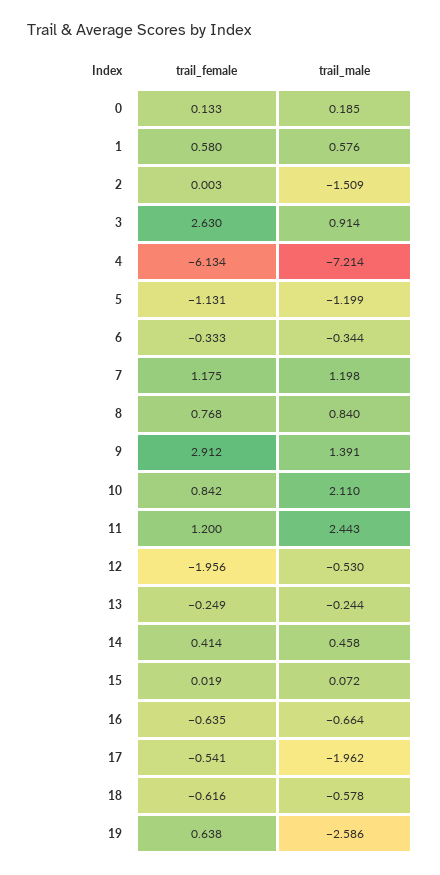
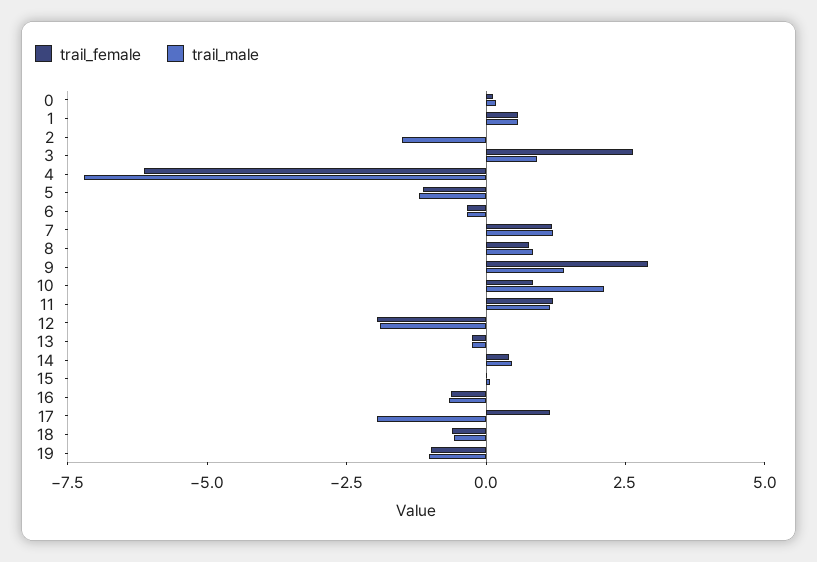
  {
    "trail_female": {
      "0": 0.133,
      "1": 0.58,
      "2": 0.003,
      "3": 2.63,
      "4": -6.134,
      "5": -1.131,
      "6": -0.333,
      "7": 1.175,
      "8": 0.768,
      "9": 2.912,
      "10": 0.842,
      "11": 1.2,
      "12": -1.956,
      "13": -0.249,
      "14": 0.414,
      "15": 0.019,
      "16": -0.635,
-     "17": -0.541,
+     "17": 1,
      "18": -0.616,
-     "19": 0.638
+     "19": -1
    },
    "trail_male": {
      "0": 0.185,
      "1": 0.576,
      "2": -1.509,
      "3": 0.914,
      "4": -7.214,
      "5": -1.199,
      "6": -0.344,
      "7": 1.198,
      "8": 0.84,
      "9": 1.391,
      "10": 2.11,
-     "11": 2.443,
+     "11": 1,
-     "12": -0.53,
+     "12": -2,
      "13": -0.244,
      "14": 0.458,
      "15": 0.072,
      "16": -0.664,
      "17": -1.962,
      "18": -0.578,
-     "19": -2.586
+     "19": -1
    }
  }

